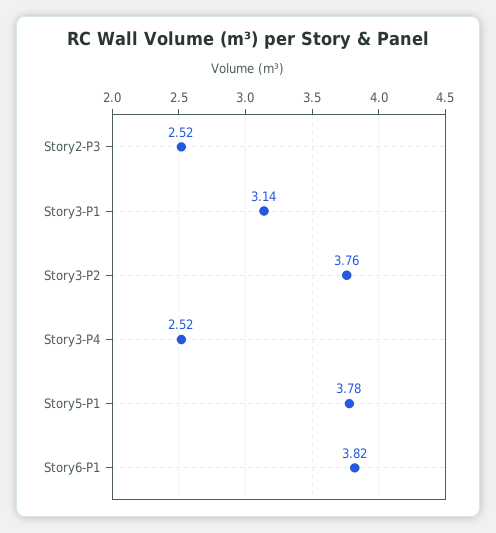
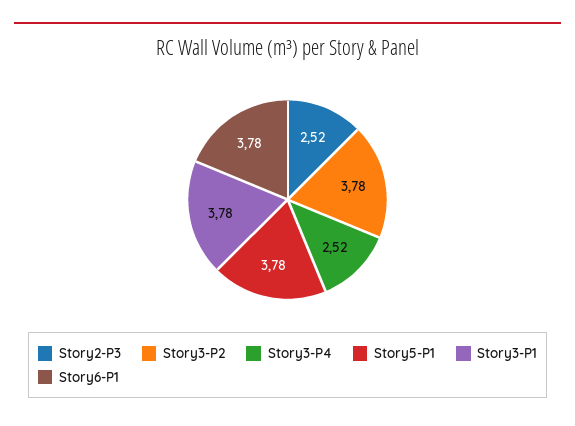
  {
    "Story2-P3": 2.52,
-   "Story3-P1": 3.14,
+   "Story3-P1": 3.78,
-   "Story3-P2": 3.76,
+   "Story3-P2": 3.78,
    "Story3-P4": 2.52,
    "Story5-P1": 3.78,
-   "Story6-P1": 3.82
+   "Story6-P1": 3.78
  }

